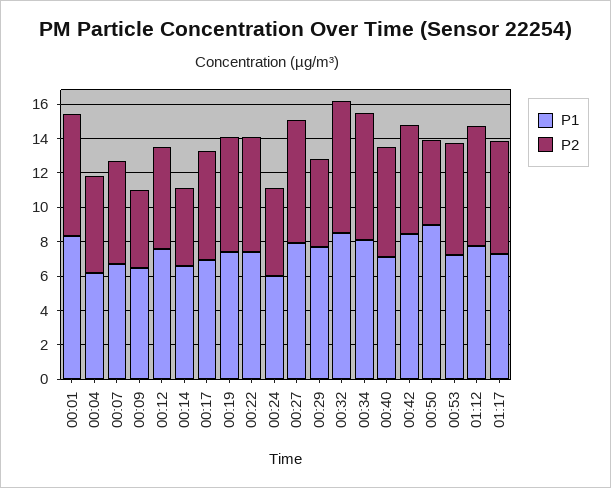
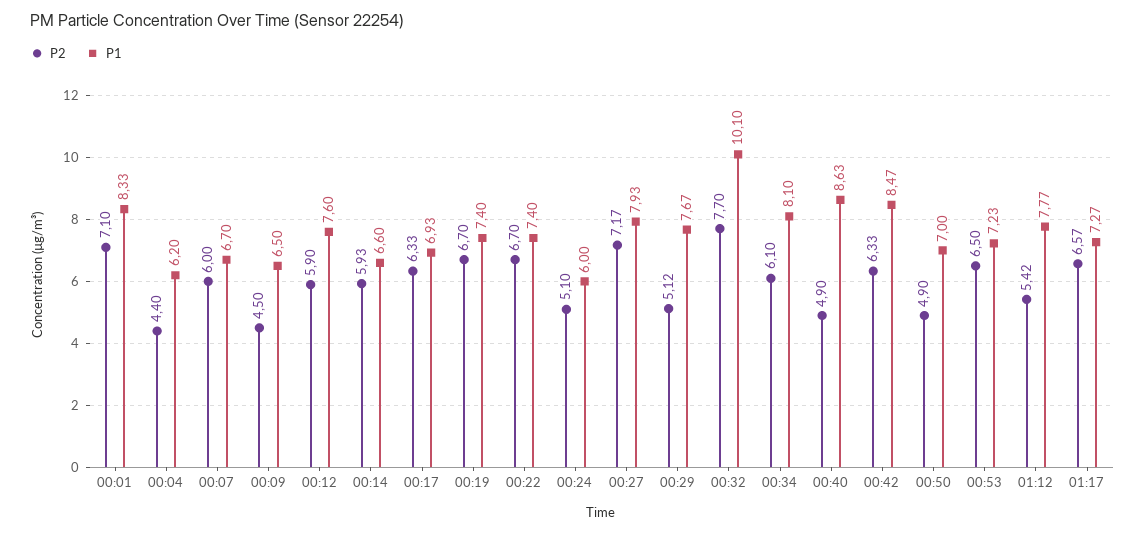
  {
    "P1": {
      "00:01": 8.33,
      "00:04": 6.2,
      "00:07": 6.7,
      "00:09": 6.5,
      "00:12": 7.6,
      "00:14": 6.6,
      "00:17": 6.93,
      "00:19": 7.4,
      "00:22": 7.4,
      "00:24": 6,
      "00:27": 7.93,
      "00:29": 7.67,
-     "00:32": 8.5,
+     "00:32": 10.1,
      "00:34": 8.1,
-     "00:40": 7,
+     "00:40": 8.63,
      "00:42": 8.47,
-     "00:50": 9,
+     "00:50": 7,
      "00:53": 7.23,
      "01:12": 7.77,
      "01:17": 7.27
    },
    "P2": {
      "00:01": 7.1,
-     "00:04": 5.5,
+     "00:04": 4.4,
      "00:07": 6,
      "00:09": 4.5,
      "00:12": 5.9,
-     "00:14": 4.5,
+     "00:14": 5.93,
      "00:17": 6.33,
      "00:19": 6.7,
      "00:22": 6.7,
      "00:24": 5.1,
      "00:27": 7.17,
      "00:29": 5.12,
      "00:32": 7.7,
-     "00:34": 7.5,
+     "00:34": 6.1,
-     "00:40": 6.5,
+     "00:40": 4.9,
      "00:42": 6.33,
      "00:50": 4.9,
      "00:53": 6.5,
-     "01:12": 7,
+     "01:12": 5.42,
      "01:17": 6.57
    }
  }

